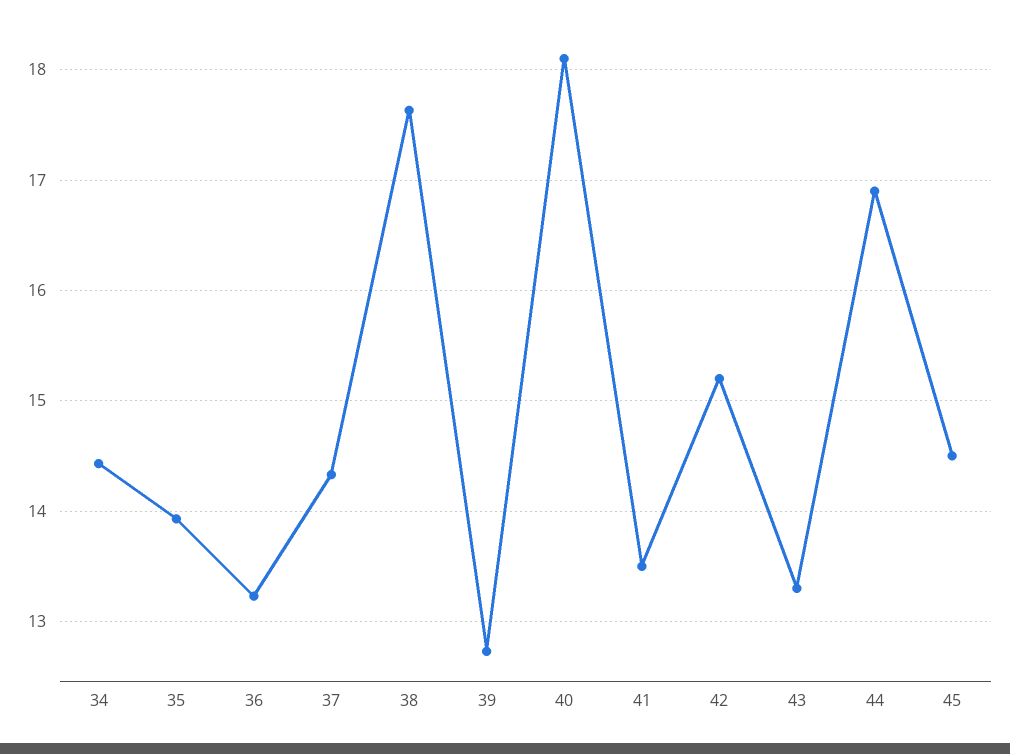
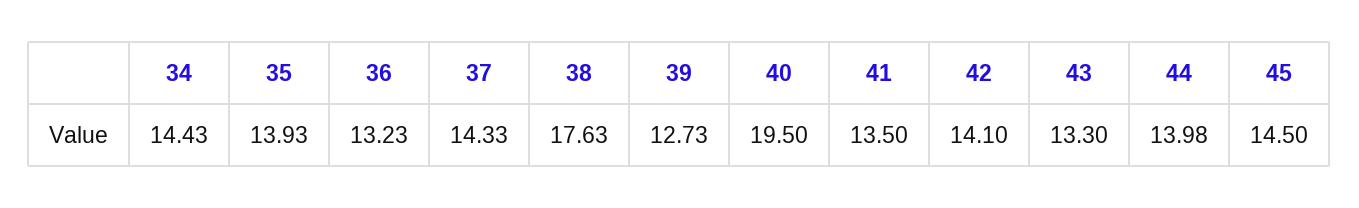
  {
    "34": 14.43,
    "35": 13.93,
    "36": 13.23,
    "37": 14.33,
    "38": 17.63,
    "39": 12.73,
-   "40": 18.1,
+   "40": 19.5,
    "41": 13.5,
-   "42": 15.2,
+   "42": 14.1,
    "43": 13.3,
-   "44": 16.9,
+   "44": 13.98,
    "45": 14.5
  }

